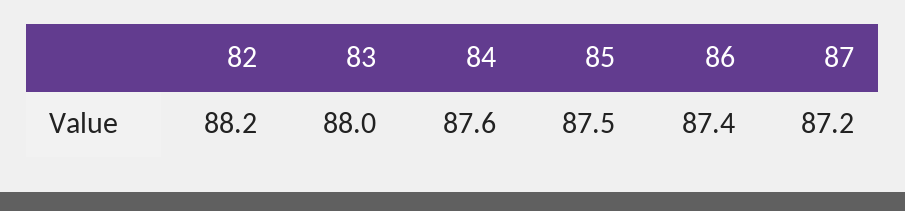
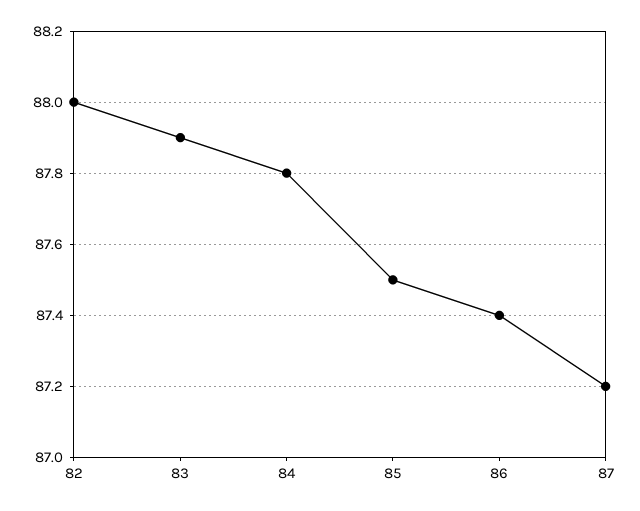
  {
-   "82": 88.2,
+   "82": 88,
-   "83": 88,
+   "83": 87.9,
-   "84": 87.6,
+   "84": 87.8,
    "85": 87.5,
    "86": 87.4,
    "87": 87.2
  }

